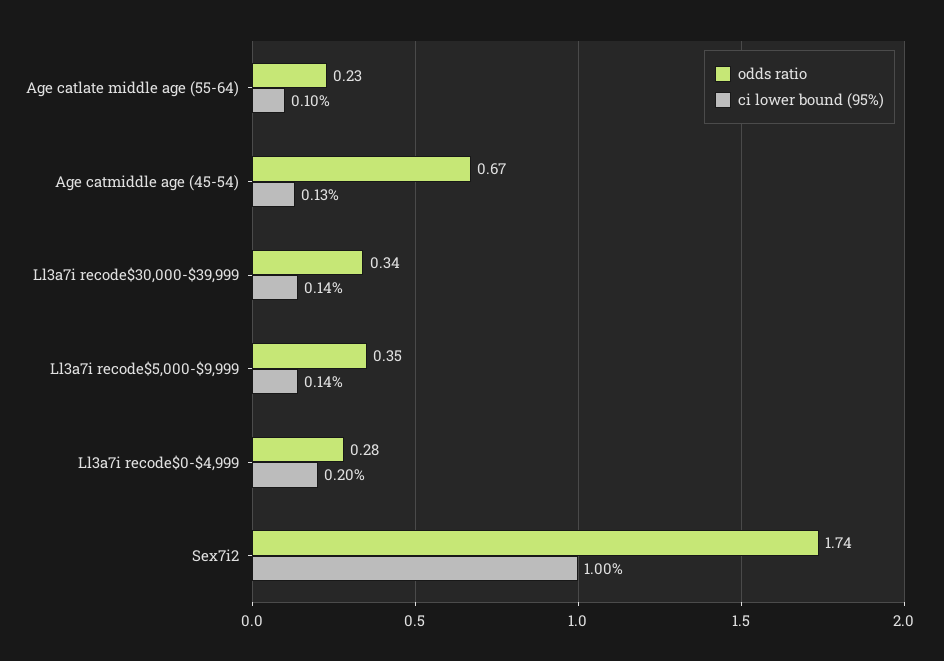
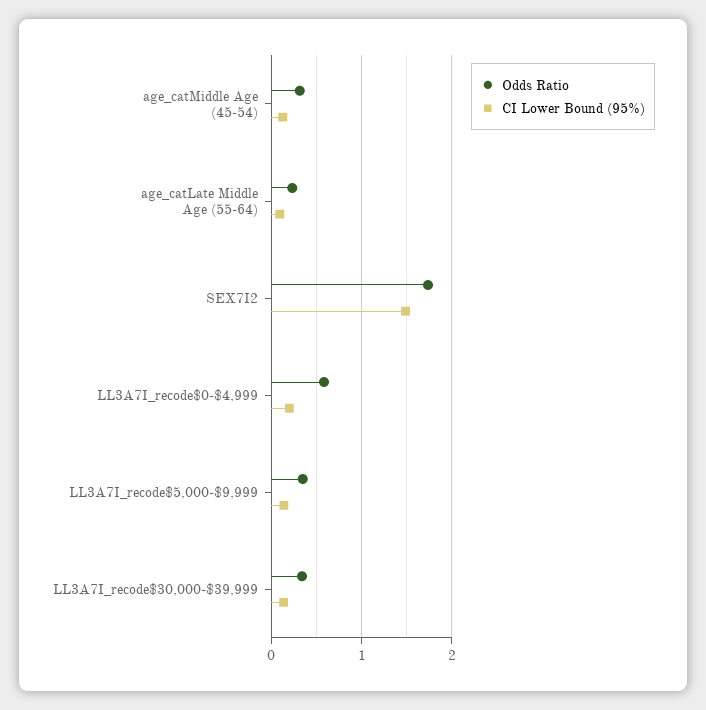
  {
    "odds ratio": {
      "Age catlate middle age (55-64)": 0.23,
-     "Age catmiddle age (45-54)": 0.67,
+     "Age catmiddle age (45-54)": 0.3,
      "Ll3a7i recode$30,000-$39,999": 0.34,
      "Ll3a7i recode$5,000-$9,999": 0.35,
-     "Ll3a7i recode$0-$4,999": 0.28,
+     "Ll3a7i recode$0-$4,999": 0.6,
      "Sex7i2": 1.74
    },
    "ci lower bound (95%)": {
      "Age catlate middle age (55-64)": 0.1,
      "Age catmiddle age (45-54)": 0.13,
      "Ll3a7i recode$30,000-$39,999": 0.14,
      "Ll3a7i recode$5,000-$9,999": 0.14,
      "Ll3a7i recode$0-$4,999": 0.2,
-     "Sex7i2": 1
+     "Sex7i2": 1.5
    }
  }

